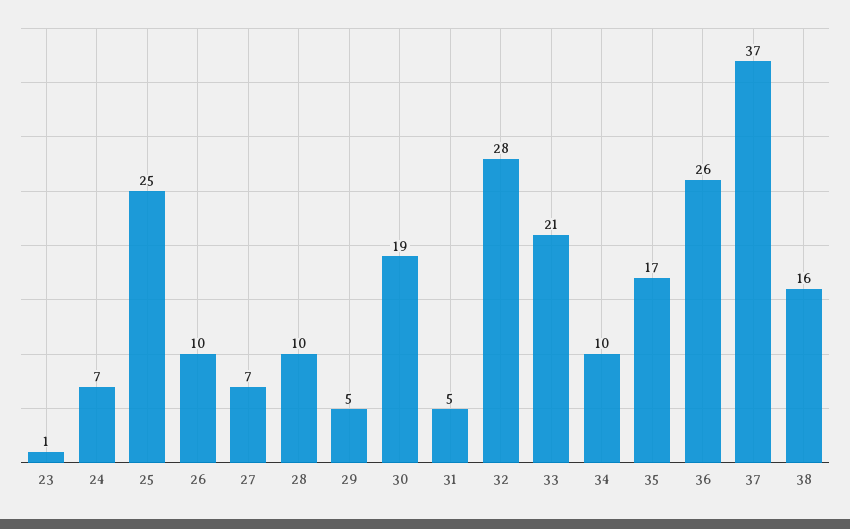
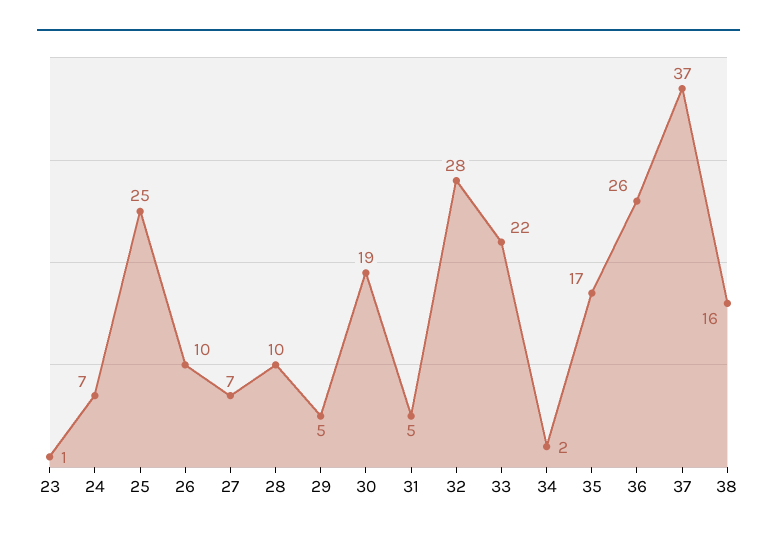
  {
    "23": 1,
    "24": 7,
    "25": 25,
    "26": 10,
    "27": 7,
    "28": 10,
    "29": 5,
    "30": 19,
    "31": 5,
    "32": 28,
-   "33": 21,
+   "33": 22,
-   "34": 10,
+   "34": 2,
    "35": 17,
    "36": 26,
    "37": 37,
    "38": 16
  }

